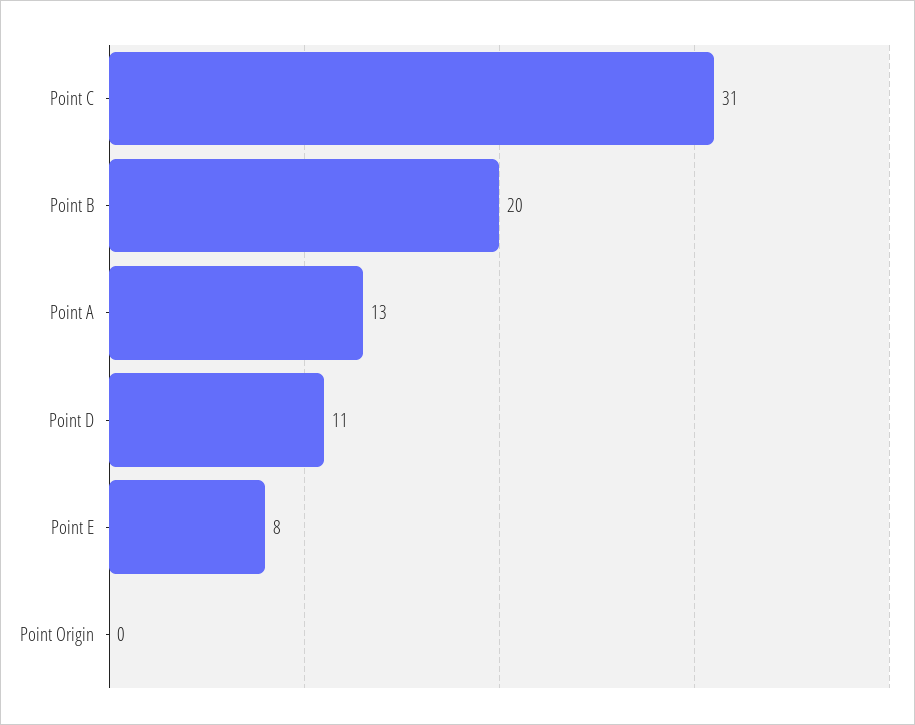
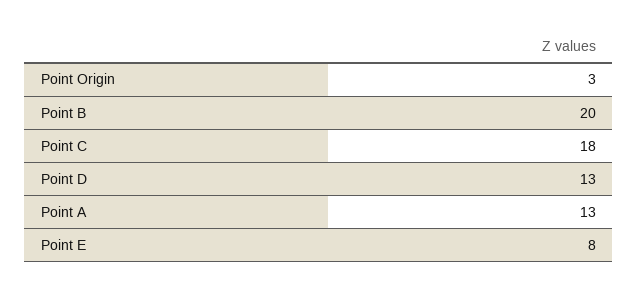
  {
-   "Point C": 31,
+   "Point C": 18,
    "Point B": 20,
    "Point A": 13,
-   "Point D": 11,
+   "Point D": 13,
    "Point E": 8,
-   "Point Origin": 0
+   "Point Origin": 3
  }

